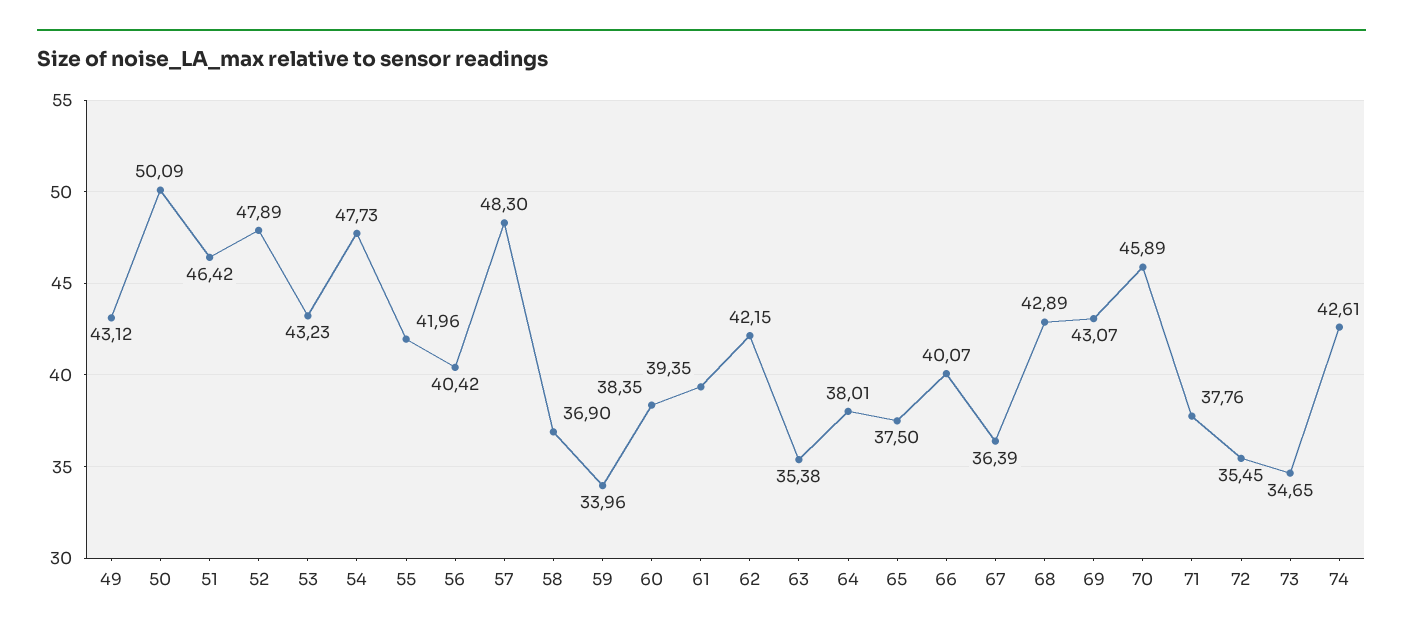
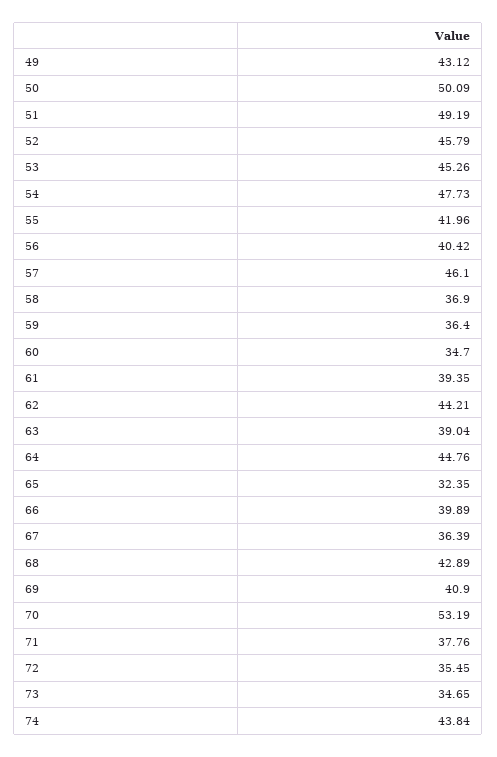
  {
    "49": 43.12,
    "50": 50.09,
-   "51": 46.42,
+   "51": 49.19,
-   "52": 47.89,
+   "52": 45.79,
-   "53": 43.23,
+   "53": 45.26,
    "54": 47.73,
    "55": 41.96,
    "56": 40.42,
-   "57": 48.3,
+   "57": 46.1,
    "58": 36.9,
-   "59": 33.96,
+   "59": 36.4,
-   "60": 38.35,
+   "60": 34.7,
    "61": 39.35,
-   "62": 42.15,
+   "62": 44.21,
-   "63": 35.38,
+   "63": 39.04,
-   "64": 38.01,
+   "64": 44.76,
-   "65": 37.5,
+   "65": 32.35,
-   "66": 40.07,
+   "66": 39.89,
    "67": 36.39,
    "68": 42.89,
-   "69": 43.07,
+   "69": 40.9,
-   "70": 45.89,
+   "70": 53.19,
    "71": 37.76,
    "72": 35.45,
    "73": 34.65,
-   "74": 42.61
+   "74": 43.84
  }

